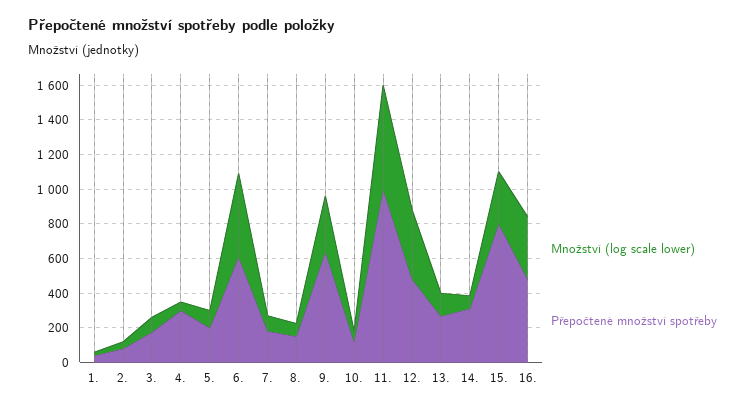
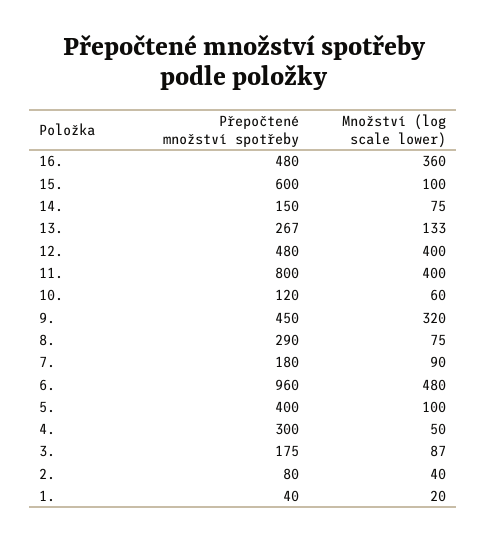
  {
    "Množství (log scale lower)": {
      "1.": 20,
      "2.": 40,
      "3.": 87,
      "4.": 50,
      "5.": 100,
      "6.": 480,
      "7.": 90,
      "8.": 75,
      "9.": 320,
      "10.": 60,
-     "11.": 600,
+     "11.": 400,
      "12.": 400,
      "13.": 133,
      "14.": 75,
-     "15.": 300,
+     "15.": 100,
      "16.": 360
    },
    "Přepočtené množství spotřeby": {
      "1.": 40,
      "2.": 80,
      "3.": 175,
      "4.": 300,
-     "5.": 200,
+     "5.": 400,
-     "6.": 600,
+     "6.": 960,
      "7.": 180,
-     "8.": 150,
+     "8.": 290,
-     "9.": 650,
+     "9.": 450,
      "10.": 120,
-     "11.": 1000,
+     "11.": 800,
      "12.": 480,
      "13.": 267,
-     "14.": 300,
+     "14.": 150,
-     "15.": 800,
+     "15.": 600,
      "16.": 480
    }
  }

